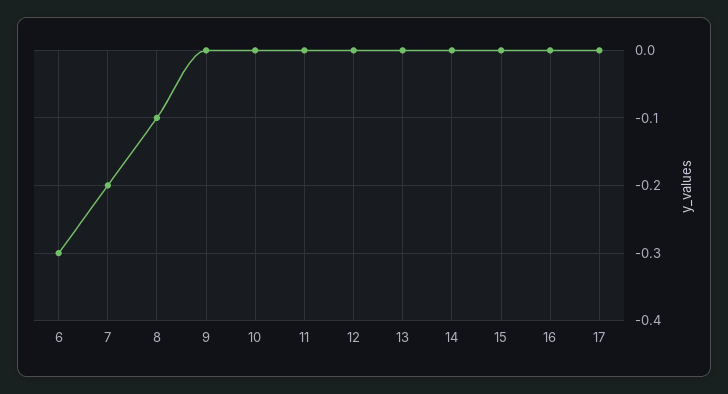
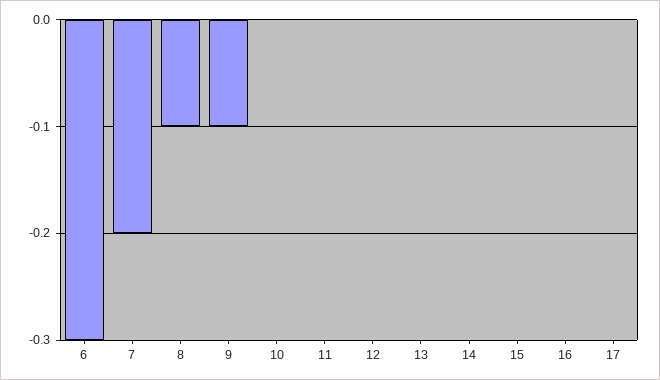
  {
    "6": -0.3,
    "7": -0.2,
    "8": -0.1,
-   "9": 0,
+   "9": -0.1,
    "10": 0,
    "11": 0,
    "12": 0,
    "13": 0,
    "14": 0,
    "15": 0,
    "16": 0,
    "17": 0
  }

